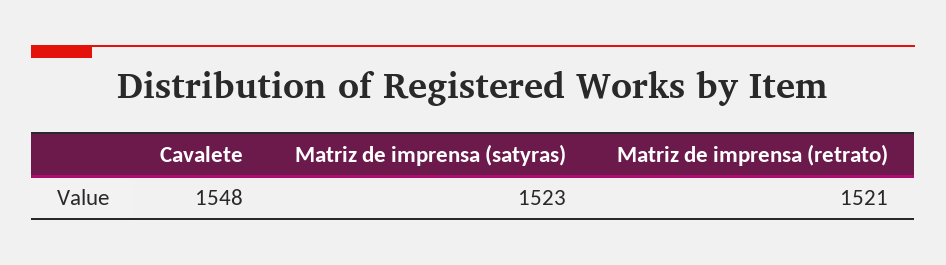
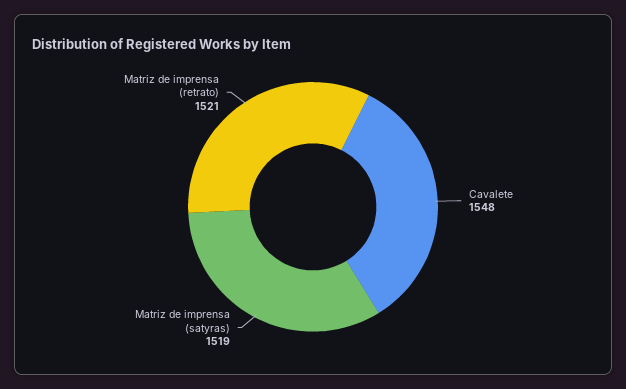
  {
    "Cavalete": 1548,
-   "Matriz de imprensa (satyras)": 1523,
+   "Matriz de imprensa (satyras)": 1519,
    "Matriz de imprensa (retrato)": 1521
  }

